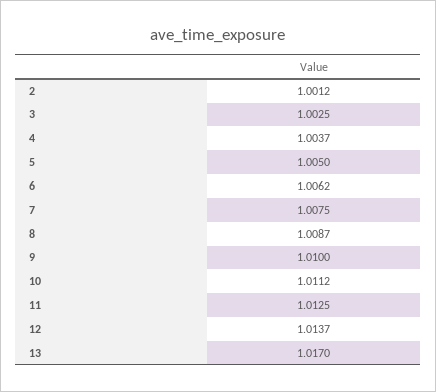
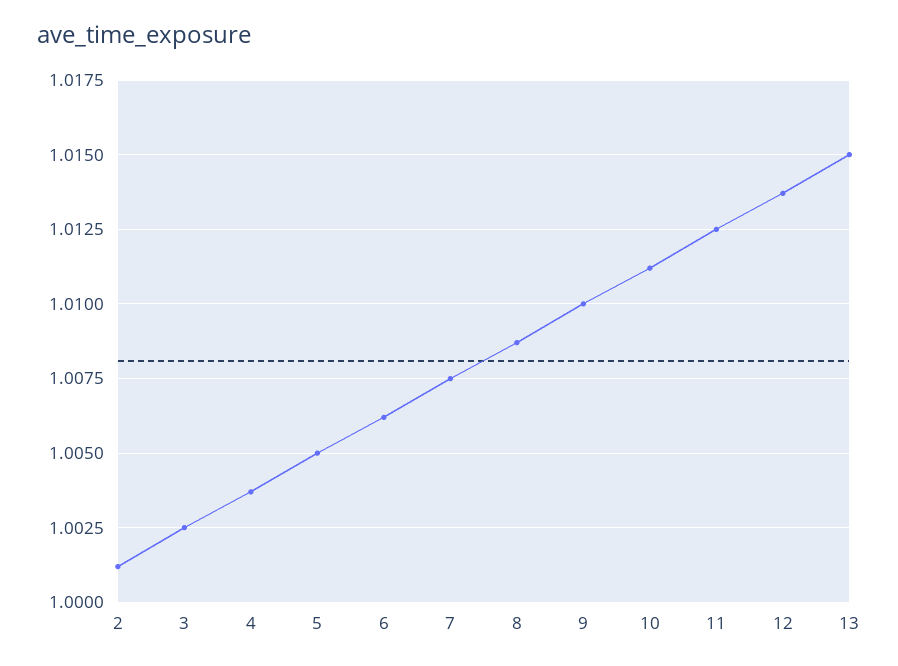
  {
    "2": 1.0012,
    "3": 1.0025,
    "4": 1.0037,
    "5": 1.005,
    "6": 1.0062,
    "7": 1.0075,
    "8": 1.0087,
    "9": 1.01,
    "10": 1.0112,
    "11": 1.0125,
    "12": 1.0137,
-   "13": 1.017
+   "13": 1.015
  }

